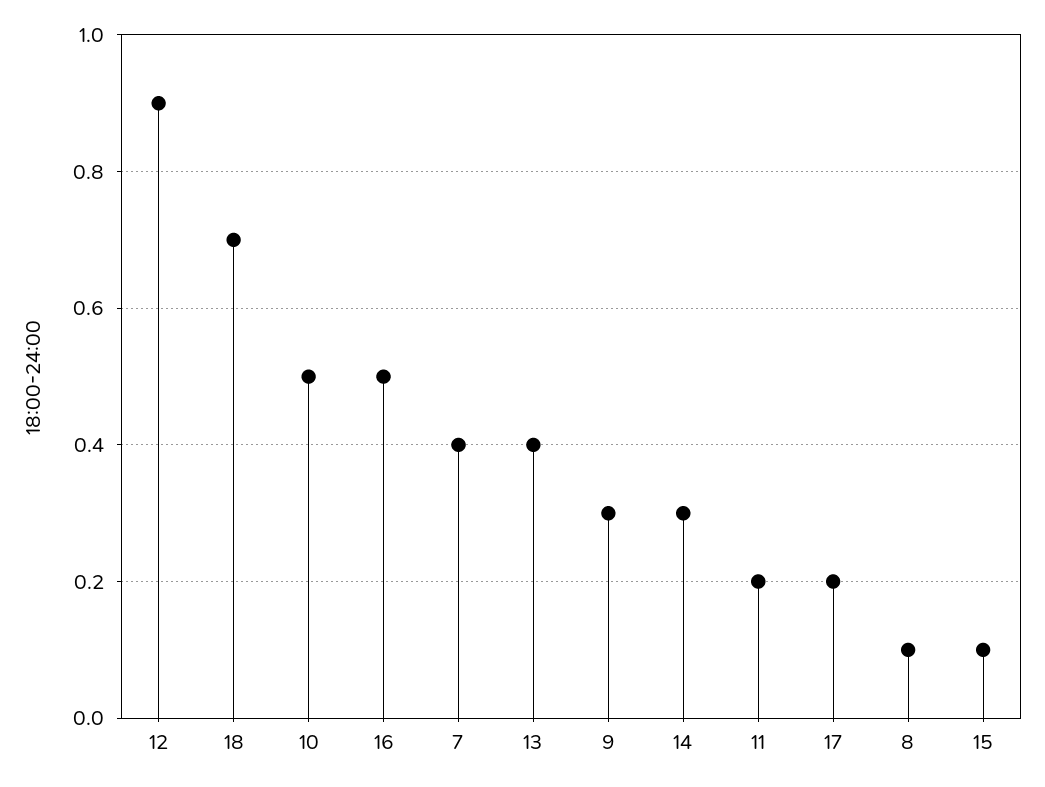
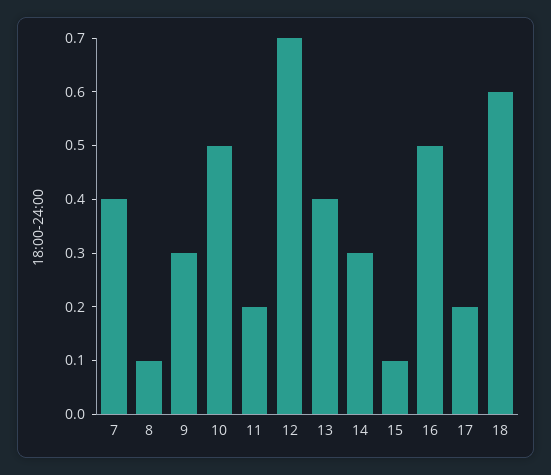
  {
-   "12": 0.9,
+   "12": 0.7,
-   "18": 0.7,
+   "18": 0.6,
    "10": 0.5,
    "16": 0.5,
    "7": 0.4,
    "13": 0.4,
    "9": 0.3,
    "14": 0.3,
    "11": 0.2,
    "17": 0.2,
    "8": 0.1,
    "15": 0.1
  }

